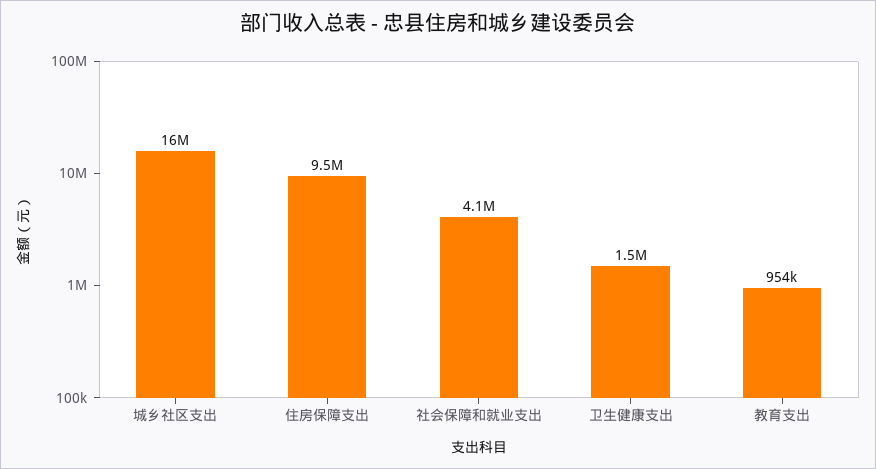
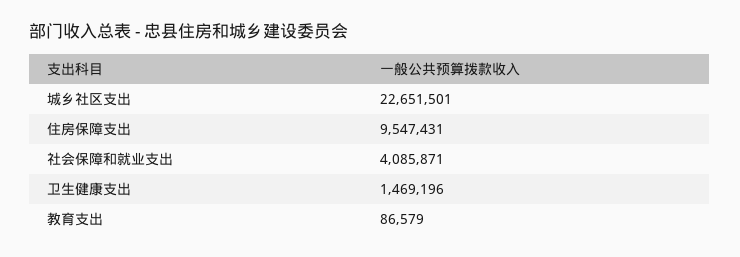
  {
-   "城乡社区支出": 16000000,
+   "城乡社区支出": 22651501,
    "住房保障支出": 9547431,
    "社会保障和就业支出": 4085871,
    "卫生健康支出": 1469196,
-   "教育支出": 954000
+   "教育支出": 86579
  }

